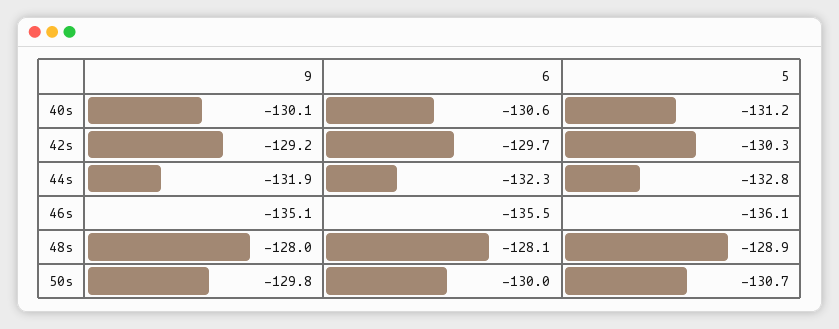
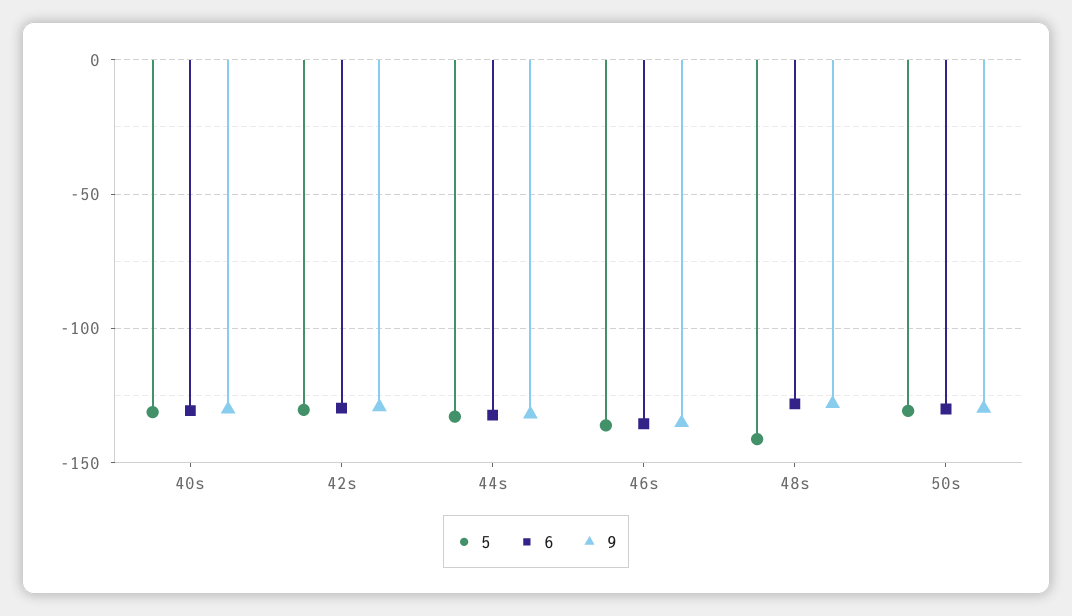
  {
    "9": {
      "40s": -130.1,
      "42s": -129.2,
      "44s": -131.9,
      "46s": -135.1,
      "48s": -128,
      "50s": -129.8
    },
    "6": {
      "40s": -130.6,
      "42s": -129.7,
      "44s": -132.3,
      "46s": -135.5,
      "48s": -128.1,
      "50s": -130
    },
    "5": {
      "40s": -131.2,
      "42s": -130.3,
      "44s": -132.8,
      "46s": -136.1,
-     "48s": -128.9,
+     "48s": -140,
      "50s": -130.7
    }
  }

